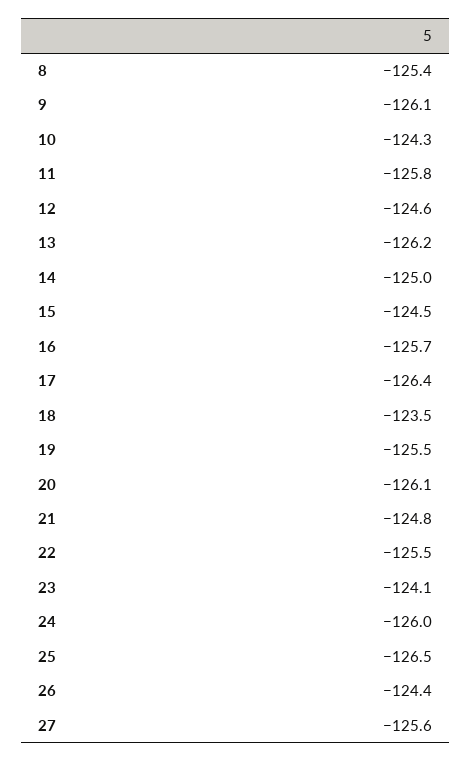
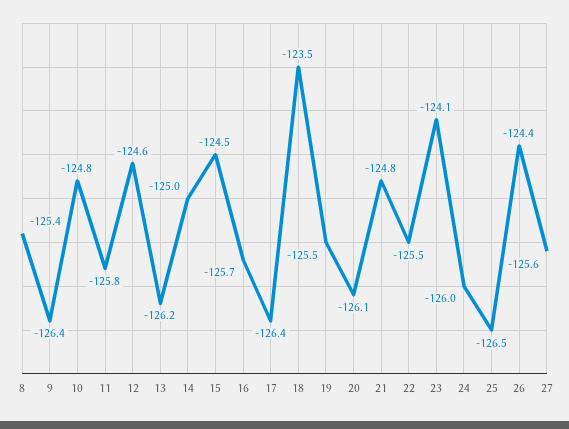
  {
    "8": -125.4,
-   "9": -126.1,
+   "9": -126.4,
-   "10": -124.3,
+   "10": -124.8,
    "11": -125.8,
    "12": -124.6,
    "13": -126.2,
    "14": -125,
    "15": -124.5,
    "16": -125.7,
    "17": -126.4,
    "18": -123.5,
    "19": -125.5,
    "20": -126.1,
    "21": -124.8,
    "22": -125.5,
    "23": -124.1,
    "24": -126,
    "25": -126.5,
    "26": -124.4,
    "27": -125.6
  }

